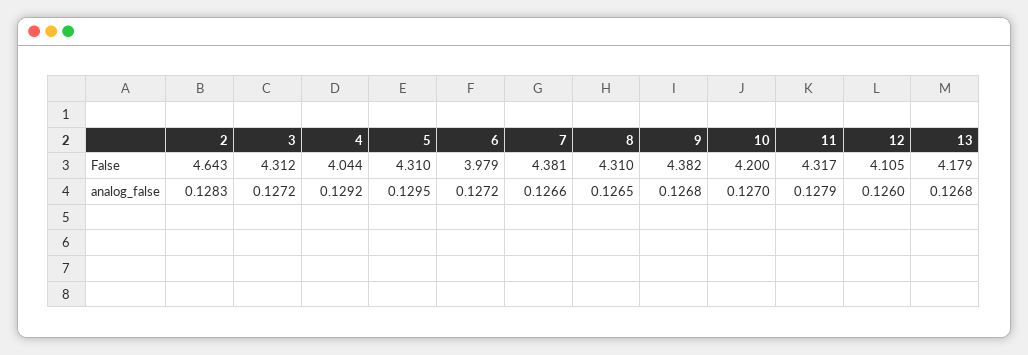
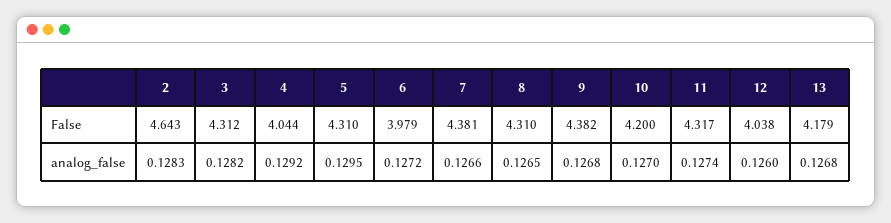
  {
    "2": {
      "False": 4.643,
      "analog_false": 0.1283
    },
    "3": {
      "False": 4.312,
-     "analog_false": 0.1272
+     "analog_false": 0.1282
    },
    "4": {
      "False": 4.044,
      "analog_false": 0.1292
    },
    "5": {
      "False": 4.31,
      "analog_false": 0.1295
    },
    "6": {
      "False": 3.979,
      "analog_false": 0.1272
    },
    "7": {
      "False": 4.381,
      "analog_false": 0.1266
    },
    "8": {
      "False": 4.31,
      "analog_false": 0.1265
    },
    "9": {
      "False": 4.382,
      "analog_false": 0.1268
    },
    "10": {
      "False": 4.2,
      "analog_false": 0.127
    },
    "11": {
      "False": 4.317,
-     "analog_false": 0.1279
+     "analog_false": 0.1274
    },
    "12": {
-     "False": 4.105,
+     "False": 4.038,
      "analog_false": 0.126
    },
    "13": {
      "False": 4.179,
      "analog_false": 0.1268
    }
  }

